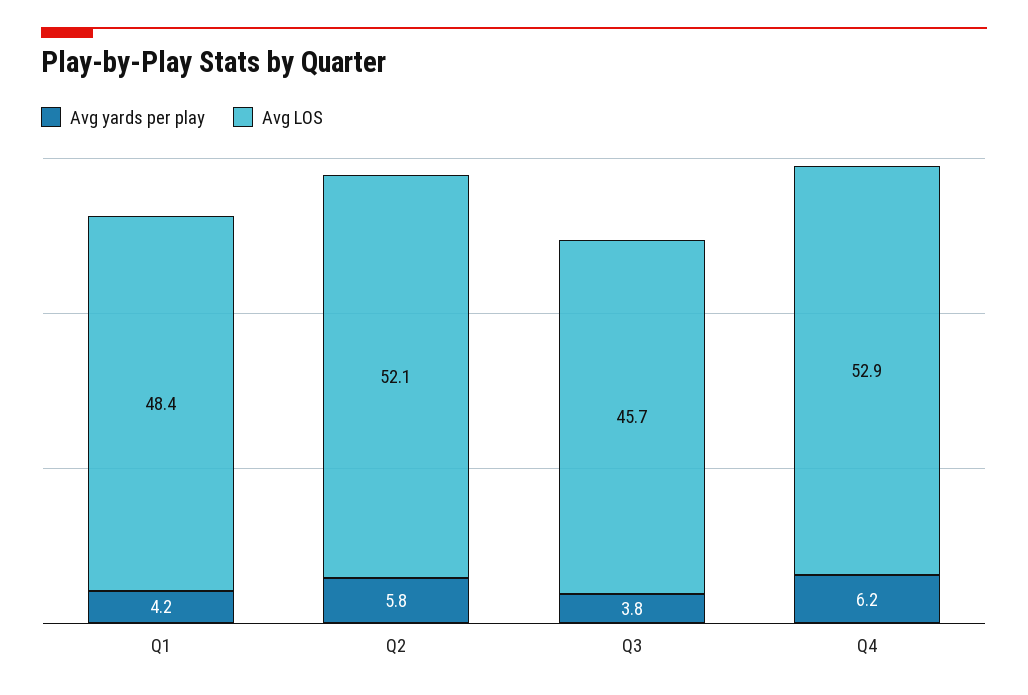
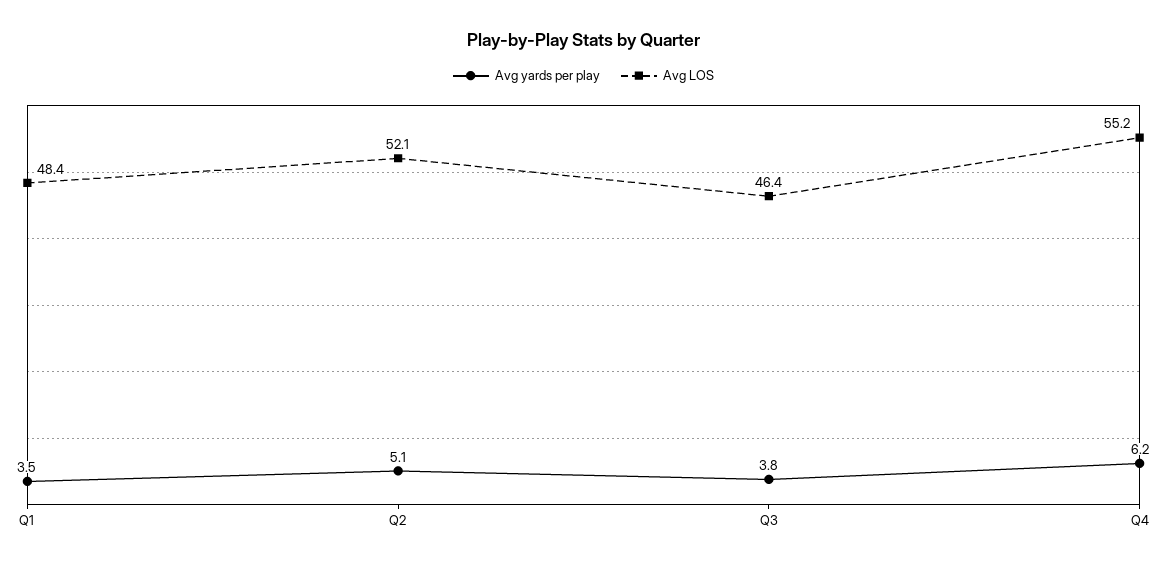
  {
    "Avg yards per play": {
-     "Q1": 4.2,
+     "Q1": 3.5,
-     "Q2": 5.8,
+     "Q2": 5.1,
      "Q3": 3.8,
      "Q4": 6.2
    },
    "Avg LOS": {
      "Q1": 48.4,
      "Q2": 52.1,
-     "Q3": 45.7,
+     "Q3": 46.4,
-     "Q4": 52.9
+     "Q4": 55.2
    }
  }

